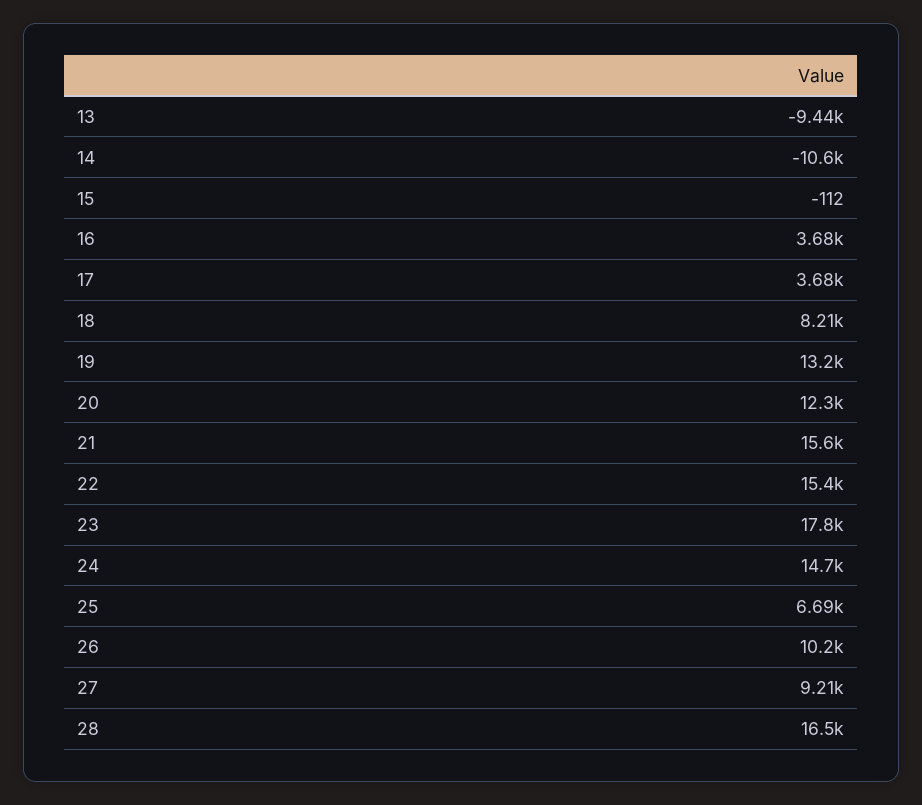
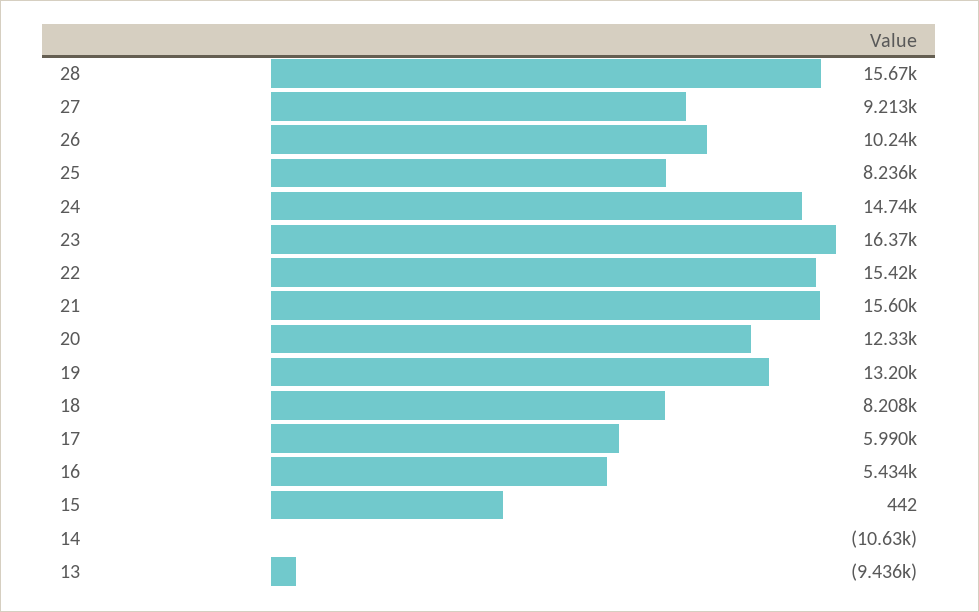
  {
    "13": -9436,
    "14": -10630,
-   "15": -112,
+   "15": 442,
-   "16": 3680,
+   "16": 5434,
-   "17": 3680,
+   "17": 5990,
    "18": 8208,
    "19": 13200,
    "20": 12330,
    "21": 15600,
    "22": 15420,
-   "23": 17800,
+   "23": 16370,
    "24": 14740,
-   "25": 6690,
+   "25": 8236,
    "26": 10240,
    "27": 9213,
-   "28": 16500
+   "28": 15670
  }

